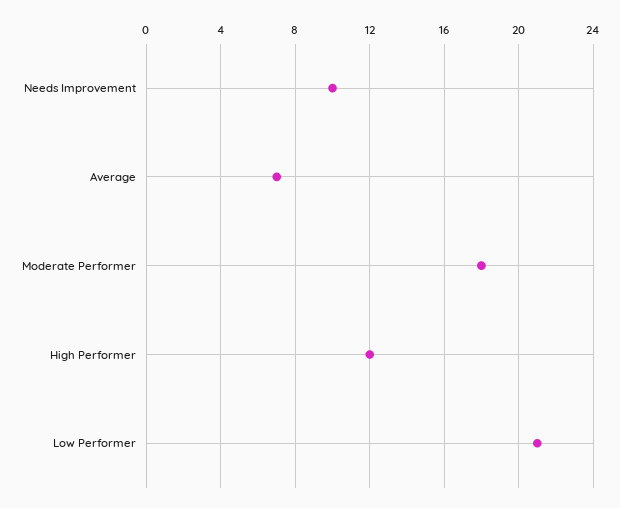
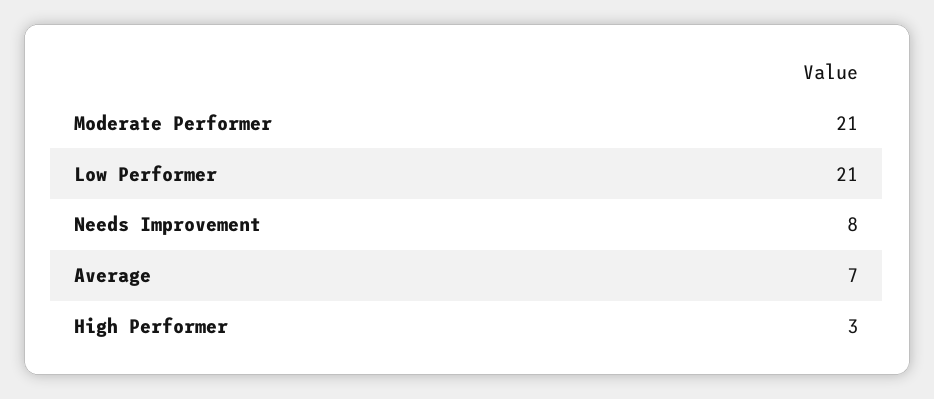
  {
-   "Needs Improvement": 10,
+   "Needs Improvement": 8,
    "Average": 7,
-   "Moderate Performer": 18,
+   "Moderate Performer": 21,
-   "High Performer": 12,
+   "High Performer": 3,
    "Low Performer": 21
  }

